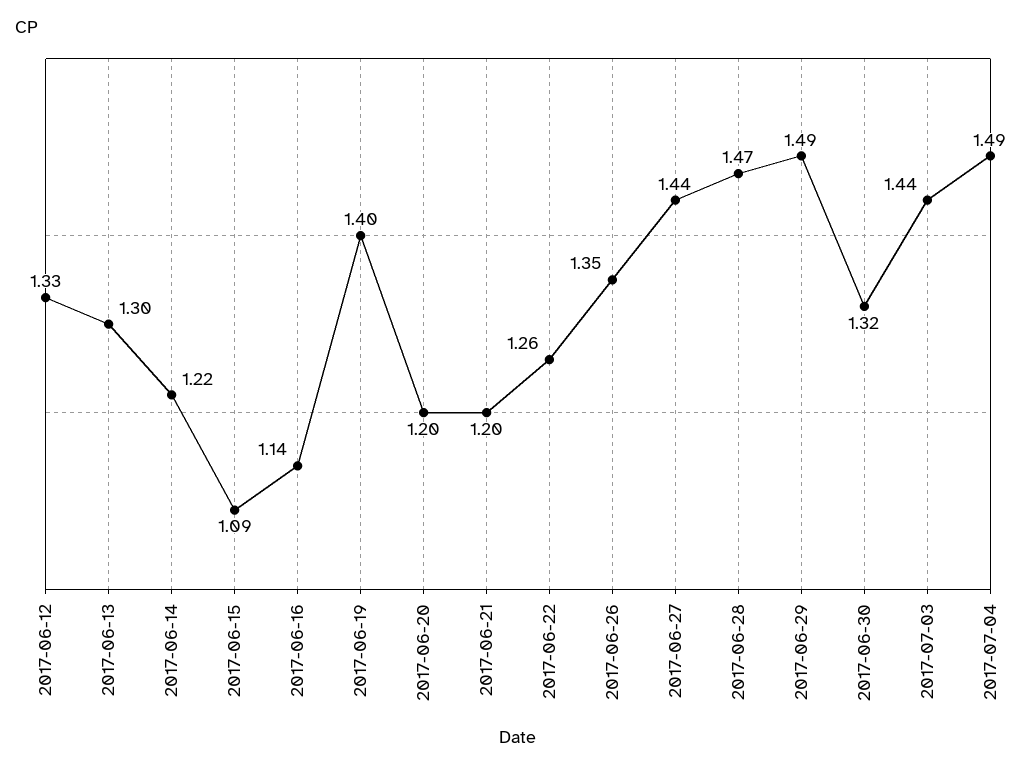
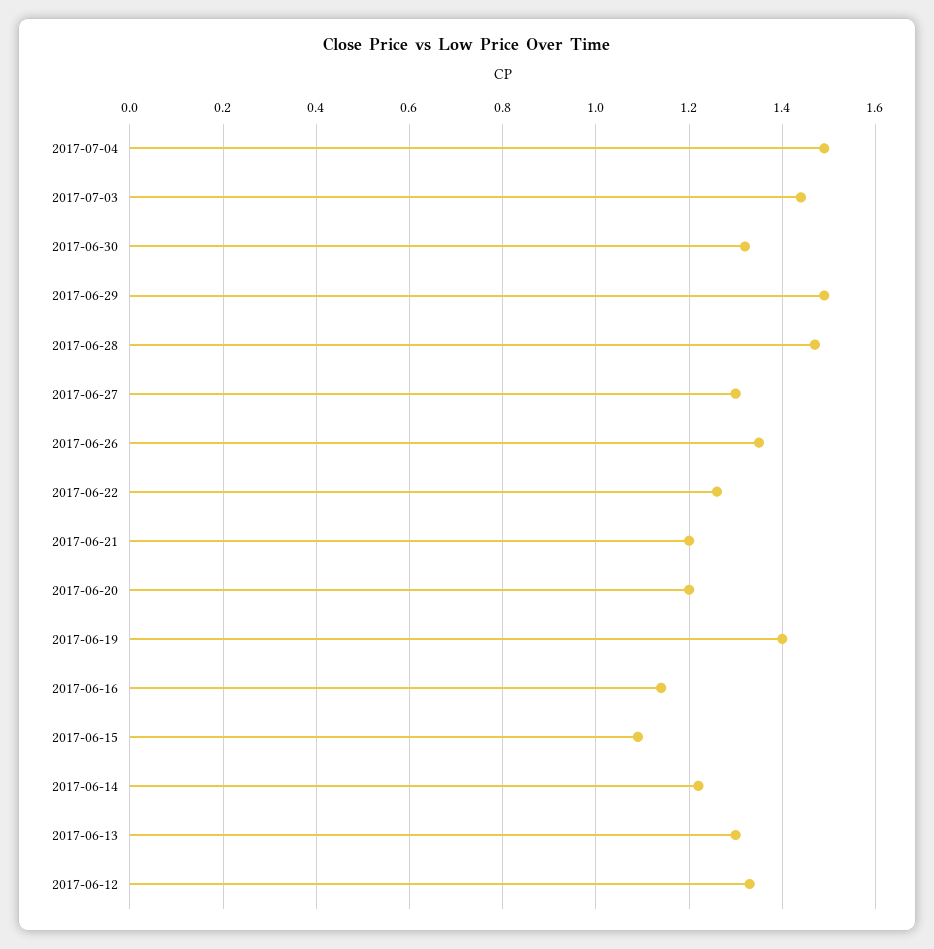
  {
    "2017-06-12": 1.33,
    "2017-06-13": 1.3,
    "2017-06-14": 1.22,
    "2017-06-15": 1.09,
    "2017-06-16": 1.14,
    "2017-06-19": 1.4,
    "2017-06-20": 1.2,
    "2017-06-21": 1.2,
    "2017-06-22": 1.26,
    "2017-06-26": 1.35,
-   "2017-06-27": 1.44,
+   "2017-06-27": 1.3,
    "2017-06-28": 1.47,
    "2017-06-29": 1.49,
    "2017-06-30": 1.32,
    "2017-07-03": 1.44,
    "2017-07-04": 1.49
  }

